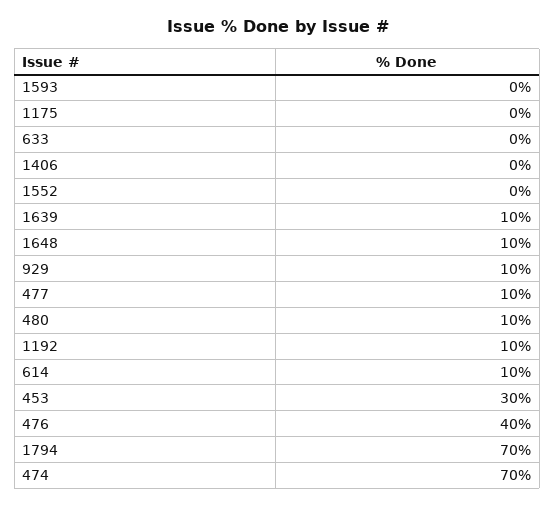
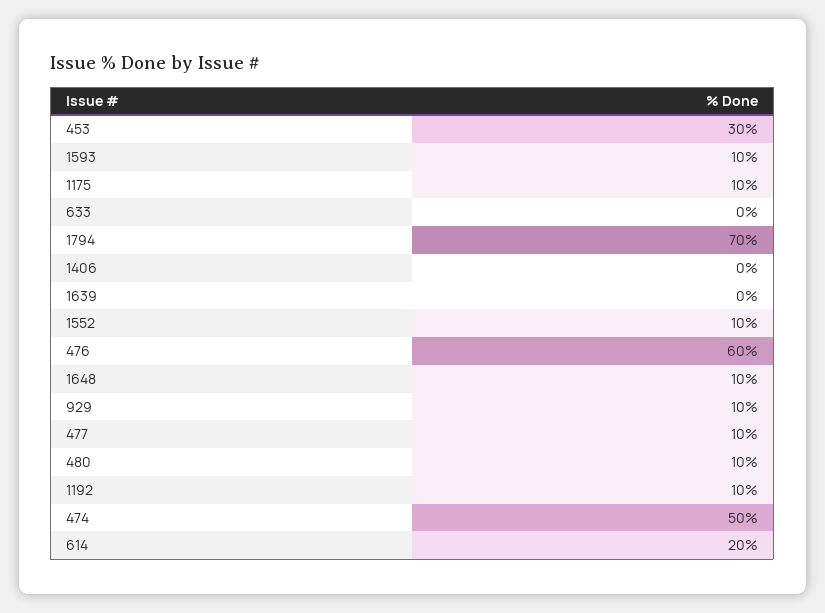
  {
-   "1593": 0,
+   "1593": 10,
-   "1175": 0,
+   "1175": 10,
    "633": 0,
    "1406": 0,
-   "1552": 0,
+   "1552": 10,
-   "1639": 10,
+   "1639": 0,
    "1648": 10,
    "929": 10,
    "477": 10,
    "480": 10,
    "1192": 10,
-   "614": 10,
+   "614": 20,
    "453": 30,
-   "476": 40,
+   "476": 60,
    "1794": 70,
-   "474": 70
+   "474": 50
  }

